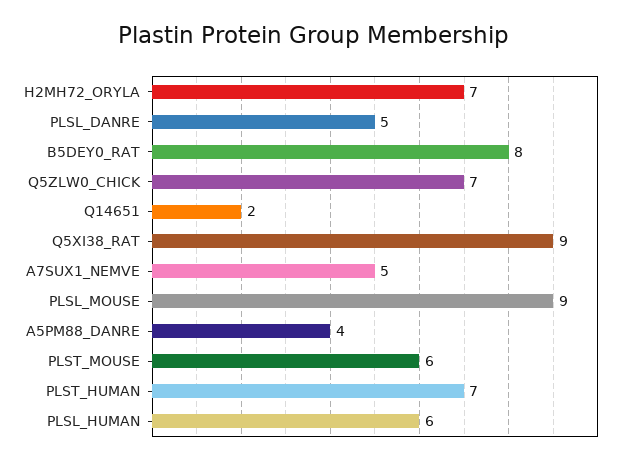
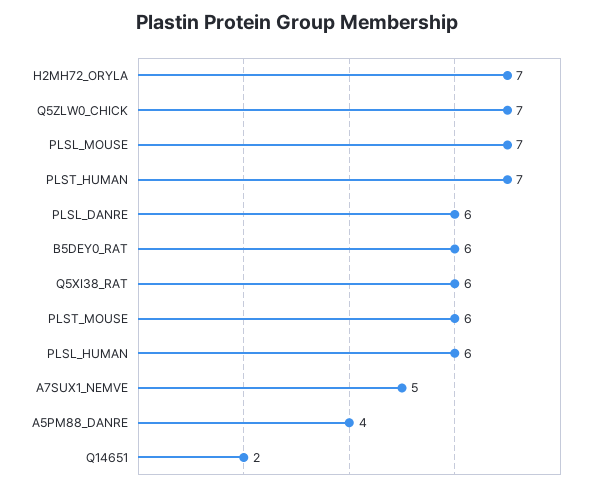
  {
    "H2MH72_ORYLA": 7,
-   "PLSL_DANRE": 5,
+   "PLSL_DANRE": 6,
-   "B5DEY0_RAT": 8,
+   "B5DEY0_RAT": 6,
    "Q5ZLW0_CHICK": 7,
    "Q14651": 2,
-   "Q5XI38_RAT": 9,
+   "Q5XI38_RAT": 6,
    "A7SUX1_NEMVE": 5,
-   "PLSL_MOUSE": 9,
+   "PLSL_MOUSE": 7,
    "A5PM88_DANRE": 4,
    "PLST_MOUSE": 6,
    "PLST_HUMAN": 7,
    "PLSL_HUMAN": 6
  }

